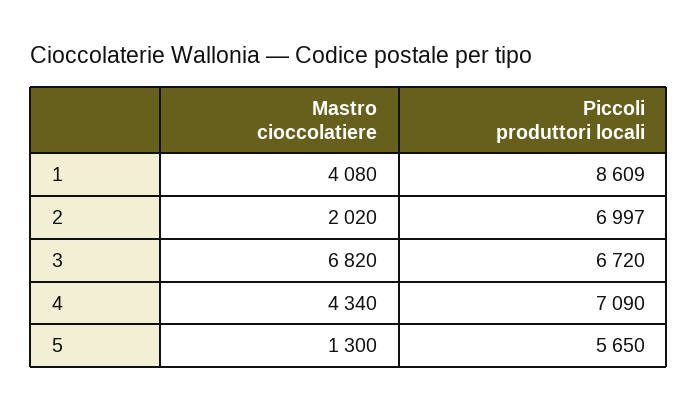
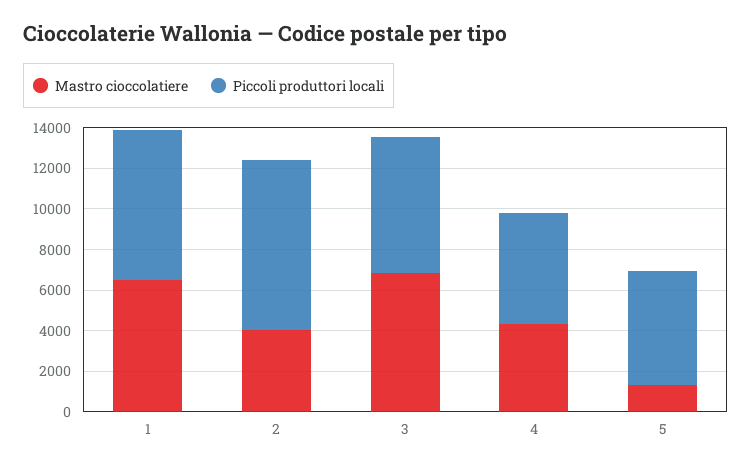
  {
    "Mastro cioccolatiere": {
-     "1": 4080,
+     "1": 6500,
-     "2": 2020,
+     "2": 4000,
      "3": 6820,
      "4": 4340,
      "5": 1300
    },
    "Piccoli produttori locali": {
-     "1": 8609,
+     "1": 7500,
-     "2": 6997,
+     "2": 8500,
      "3": 6720,
-     "4": 7090,
+     "4": 5500,
      "5": 5650
    }
  }

